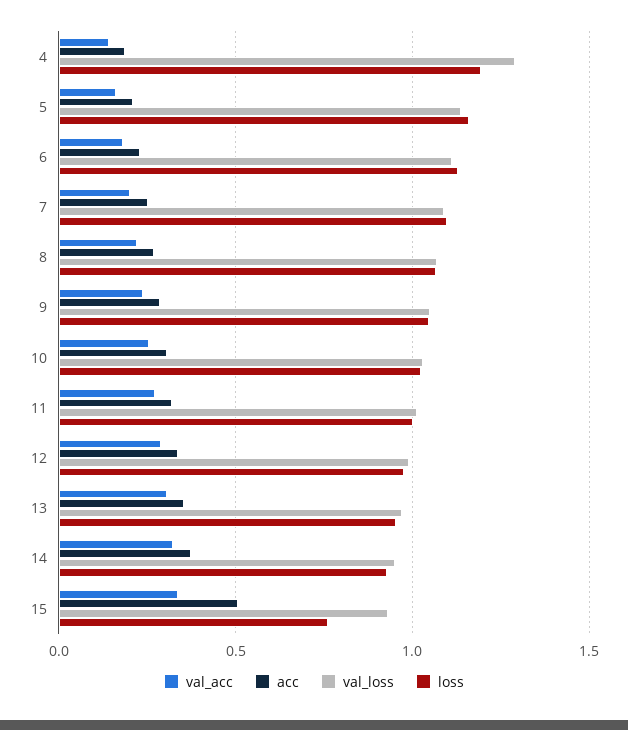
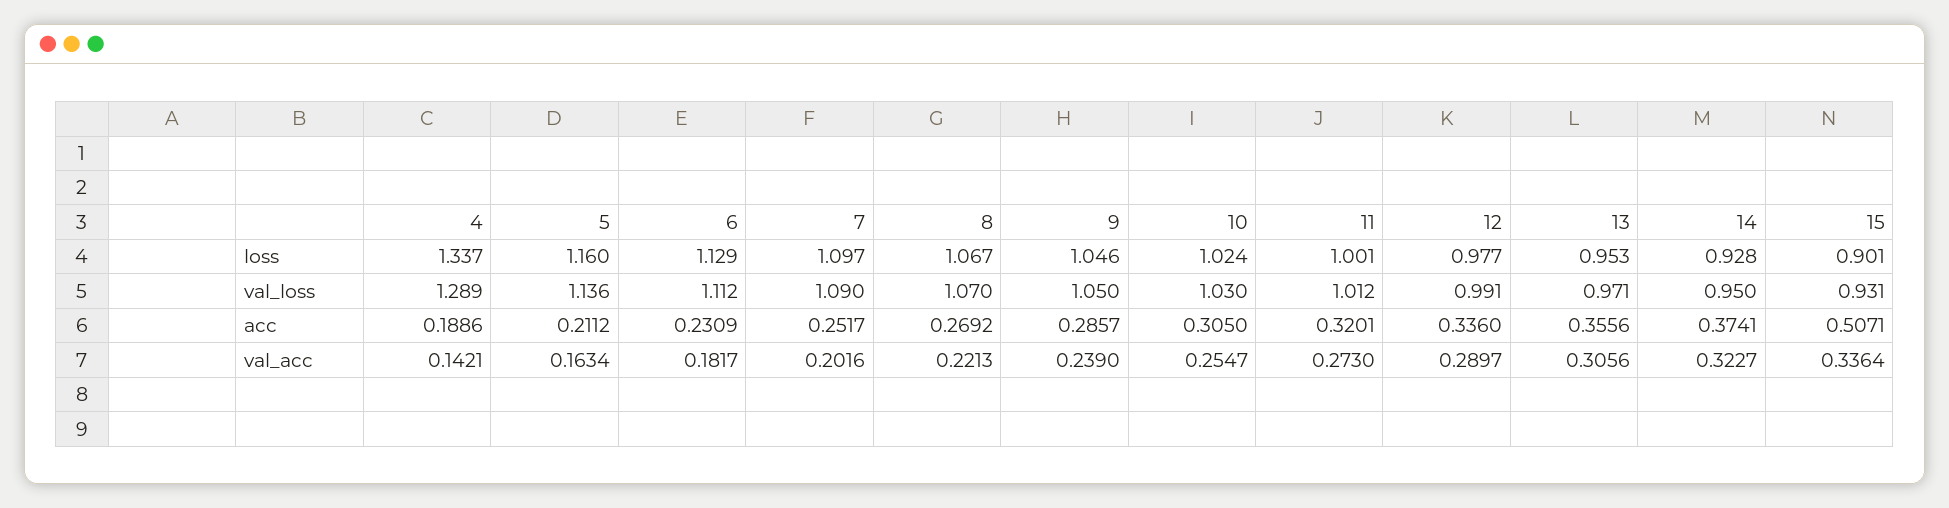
  {
    "val_acc": {
      "4": 0.1421,
      "5": 0.1634,
      "6": 0.1817,
      "7": 0.2016,
      "8": 0.2213,
      "9": 0.239,
      "10": 0.2547,
      "11": 0.273,
      "12": 0.2897,
      "13": 0.3056,
      "14": 0.3227,
      "15": 0.3364
    },
    "acc": {
      "4": 0.1886,
      "5": 0.2112,
      "6": 0.2309,
      "7": 0.2517,
      "8": 0.2692,
      "9": 0.2857,
      "10": 0.305,
      "11": 0.3201,
      "12": 0.336,
      "13": 0.3556,
      "14": 0.3741,
      "15": 0.5071
    },
    "val_loss": {
      "4": 1.289,
      "5": 1.136,
      "6": 1.112,
      "7": 1.09,
      "8": 1.07,
      "9": 1.05,
      "10": 1.03,
      "11": 1.012,
      "12": 0.991,
      "13": 0.971,
      "14": 0.95,
      "15": 0.931
    },
    "loss": {
-     "4": 1.2,
+     "4": 1.337,
      "5": 1.16,
      "6": 1.129,
      "7": 1.097,
      "8": 1.067,
      "9": 1.046,
      "10": 1.024,
      "11": 1.001,
      "12": 0.977,
      "13": 0.953,
      "14": 0.928,
-     "15": 0.75
+     "15": 0.901
    }
  }

